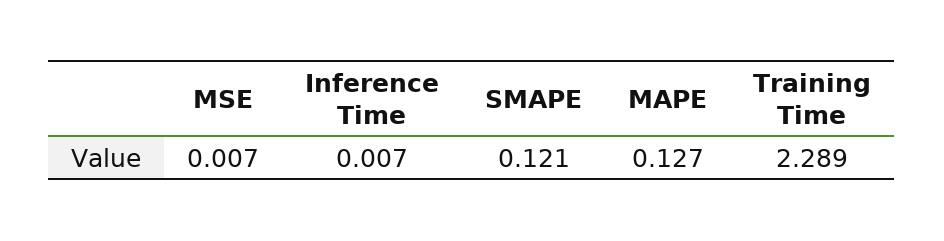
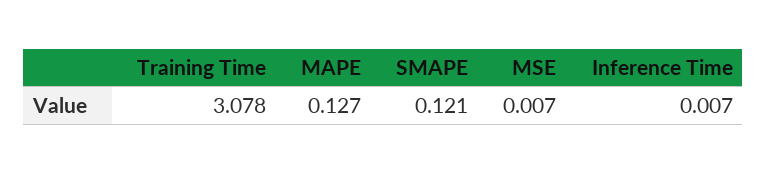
  {
    "MSE": 0.007,
    "Inference Time": 0.007,
    "SMAPE": 0.121,
    "MAPE": 0.127,
-   "Training Time": 2.289
+   "Training Time": 3.078
  }

